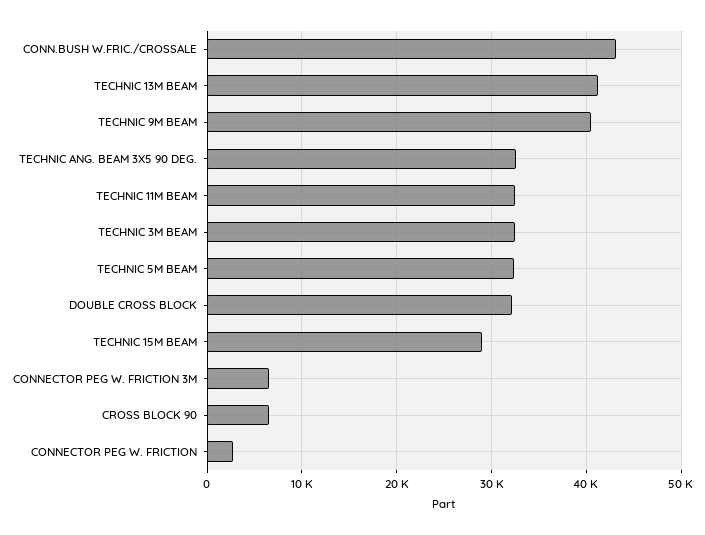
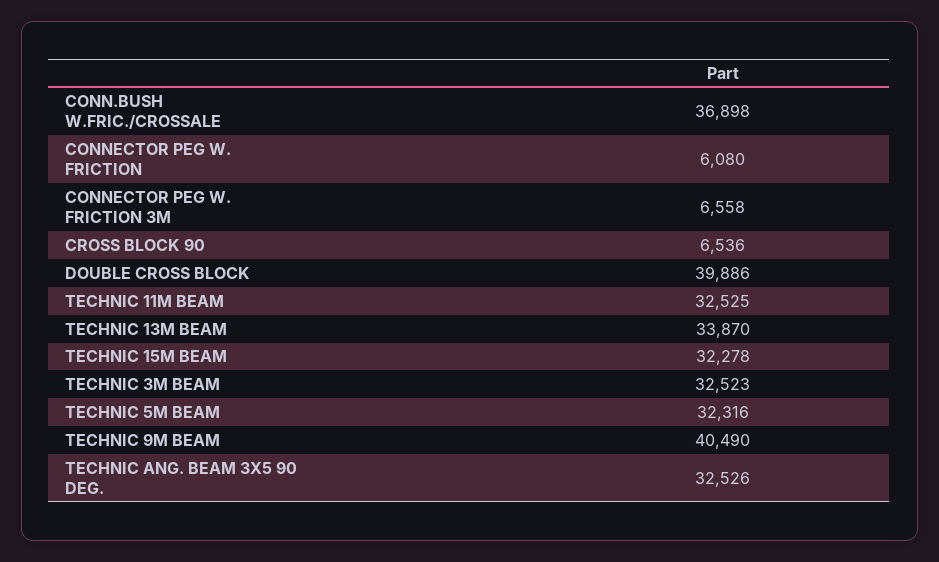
  {
-   "CONN.BUSH W.FRIC./CROSSALE": 43000,
+   "CONN.BUSH W.FRIC./CROSSALE": 36898,
-   "TECHNIC 13M BEAM": 41000,
+   "TECHNIC 13M BEAM": 33870,
    "TECHNIC 9M BEAM": 40490,
    "TECHNIC ANG. BEAM 3X5 90 DEG.": 32526,
    "TECHNIC 11M BEAM": 32525,
    "TECHNIC 3M BEAM": 32523,
    "TECHNIC 5M BEAM": 32316,
-   "DOUBLE CROSS BLOCK": 32000,
+   "DOUBLE CROSS BLOCK": 39886,
-   "TECHNIC 15M BEAM": 29000,
+   "TECHNIC 15M BEAM": 32278,
    "CONNECTOR PEG W. FRICTION 3M": 6558,
    "CROSS BLOCK 90": 6536,
-   "CONNECTOR PEG W. FRICTION": 3000
+   "CONNECTOR PEG W. FRICTION": 6080
  }

